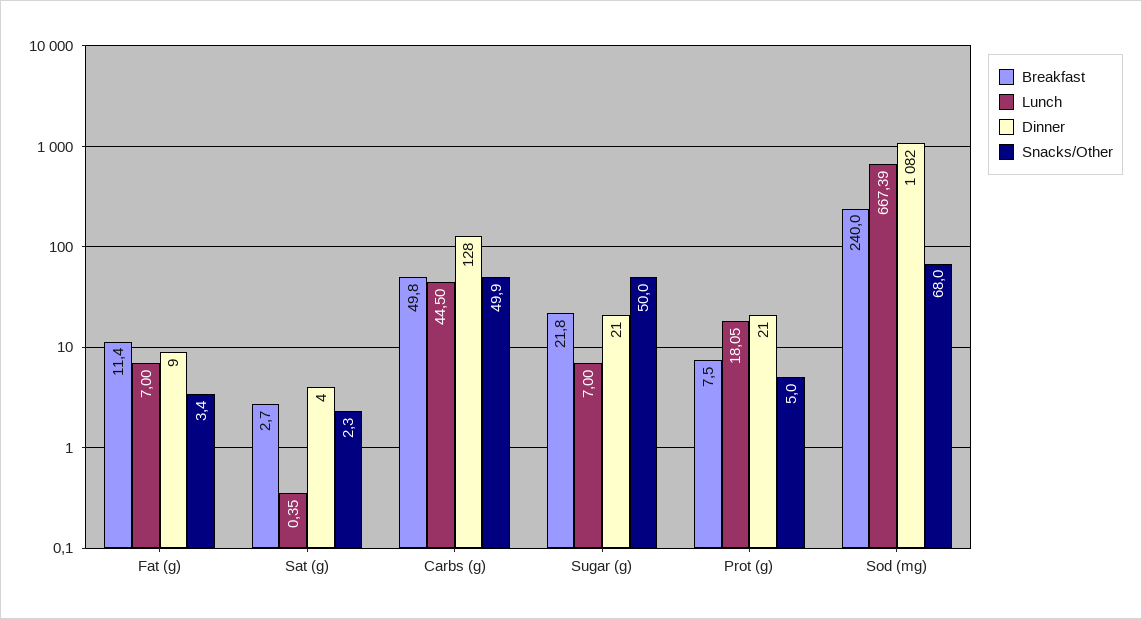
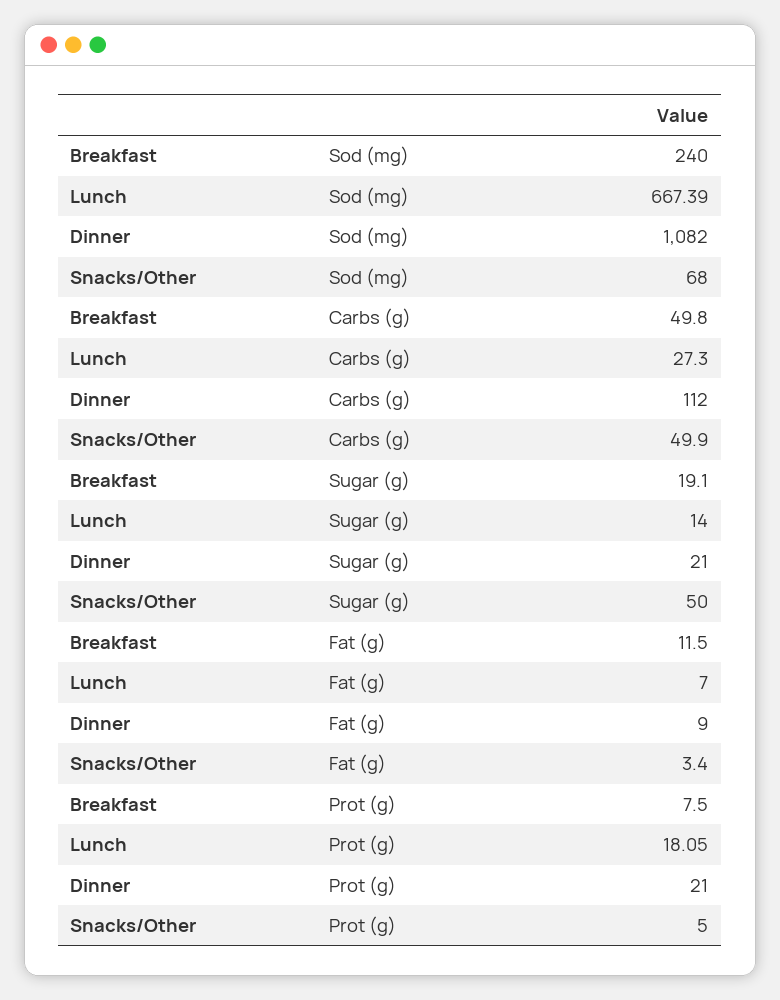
  {
    "Breakfast": {
-     "Fat (g)": 11.4,
+     "Fat (g)": 11.5,
-     "Sat (g)": 2.7,
      "Carbs (g)": 49.8,
-     "Sugar (g)": 21.8,
+     "Sugar (g)": 19.1,
      "Prot (g)": 7.5,
      "Sod (mg)": 240
    },
    "Lunch": {
      "Fat (g)": 7,
-     "Sat (g)": 0.35,
-     "Carbs (g)": 44.5,
+     "Carbs (g)": 27.3,
-     "Sugar (g)": 7,
+     "Sugar (g)": 14,
      "Prot (g)": 18.05,
      "Sod (mg)": 667.39
    },
    "Dinner": {
      "Fat (g)": 9,
-     "Sat (g)": 4,
-     "Carbs (g)": 128,
+     "Carbs (g)": 112,
      "Sugar (g)": 21,
      "Prot (g)": 21,
      "Sod (mg)": 1082
    },
    "Snacks/Other": {
      "Fat (g)": 3.4,
-     "Sat (g)": 2.3,
      "Carbs (g)": 49.9,
      "Sugar (g)": 50,
      "Prot (g)": 5,
      "Sod (mg)": 68
    }
  }

